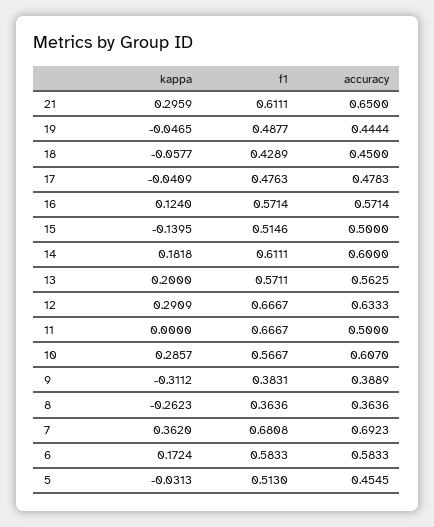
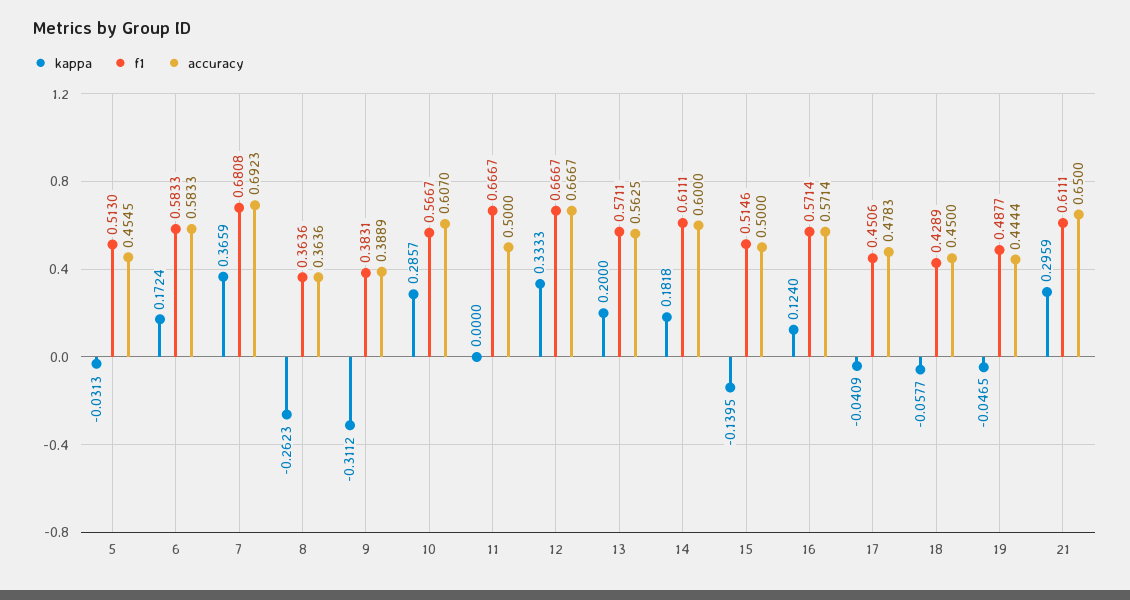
  {
    "kappa": {
      "21": 0.2959,
      "19": -0.0465,
      "18": -0.0577,
      "17": -0.0409,
      "16": 0.124,
      "15": -0.1395,
      "14": 0.1818,
      "13": 0.2,
-     "12": 0.2909,
+     "12": 0.3333,
      "11": 0,
      "10": 0.2857,
      "9": -0.3112,
      "8": -0.2623,
-     "7": 0.362,
+     "7": 0.3659,
      "6": 0.1724,
      "5": -0.0313
    },
    "f1": {
      "21": 0.6111,
      "19": 0.4877,
      "18": 0.4289,
-     "17": 0.4763,
+     "17": 0.4506,
      "16": 0.5714,
      "15": 0.5146,
      "14": 0.6111,
      "13": 0.5711,
      "12": 0.6667,
      "11": 0.6667,
      "10": 0.5667,
      "9": 0.3831,
      "8": 0.3636,
      "7": 0.6808,
      "6": 0.5833,
      "5": 0.513
    },
    "accuracy": {
      "21": 0.65,
      "19": 0.4444,
      "18": 0.45,
      "17": 0.4783,
      "16": 0.5714,
      "15": 0.5,
      "14": 0.6,
      "13": 0.5625,
-     "12": 0.6333,
+     "12": 0.6667,
      "11": 0.5,
      "10": 0.607,
      "9": 0.3889,
      "8": 0.3636,
      "7": 0.6923,
      "6": 0.5833,
      "5": 0.4545
    }
  }

